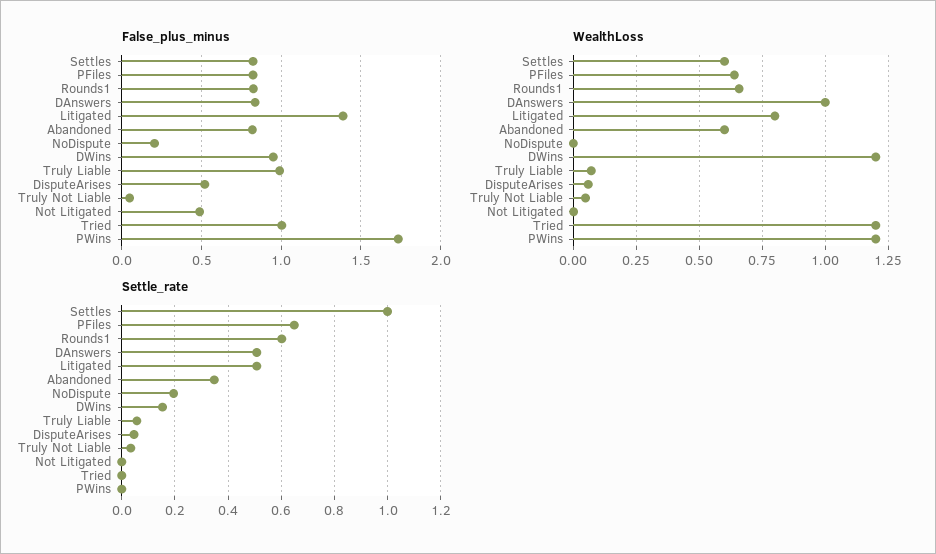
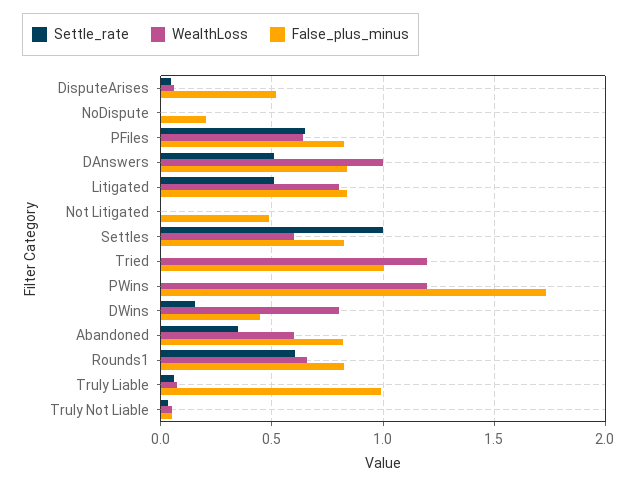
  {
    "False_plus_minus": {
      "Settles": 0.8,
      "PFiles": 0.8,
      "Rounds1": 0.85,
      "DAnswers": 0.85,
-     "Litigated": 1.4,
+     "Litigated": 0.85,
      "Abandoned": 0.8,
      "NoDispute": 0.2,
-     "DWins": 0.95,
+     "DWins": 0.45,
      "Truly Liable": 1,
      "DisputeArises": 0.5,
      "Truly Not Liable": 0.05,
      "Not Litigated": 0.5,
      "Tried": 1,
      "PWins": 1.75
    },
    "WealthLoss": {
      "Settles": 0.6,
      "PFiles": 0.65,
      "Rounds1": 0.65,
      "DAnswers": 1,
      "Litigated": 0.8,
      "Abandoned": 0.6,
      "NoDispute": 0,
-     "DWins": 1.2,
+     "DWins": 0.8,
      "Truly Liable": 0.075,
      "DisputeArises": 0.05,
      "Truly Not Liable": 0.05,
      "Not Litigated": 0,
      "Tried": 1.2,
      "PWins": 1.2
    },
    "Settle_rate": {
      "Settles": 1,
      "PFiles": 0.65,
      "Rounds1": 0.6,
      "DAnswers": 0.5,
      "Litigated": 0.5,
      "Abandoned": 0.35,
-     "NoDispute": 0.2,
+     "NoDispute": 0,
      "DWins": 0.15,
      "Truly Liable": 0.05,
      "DisputeArises": 0.05,
      "Truly Not Liable": 0.025,
      "Not Litigated": 0,
      "Tried": 0,
      "PWins": 0
    }
  }

